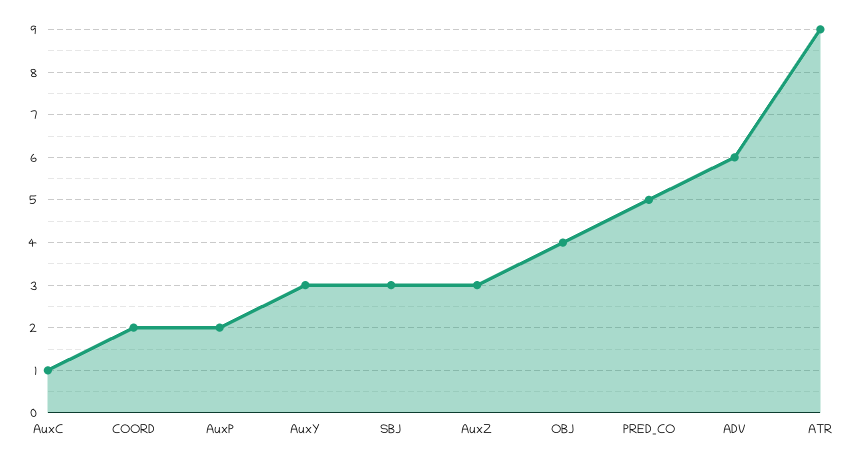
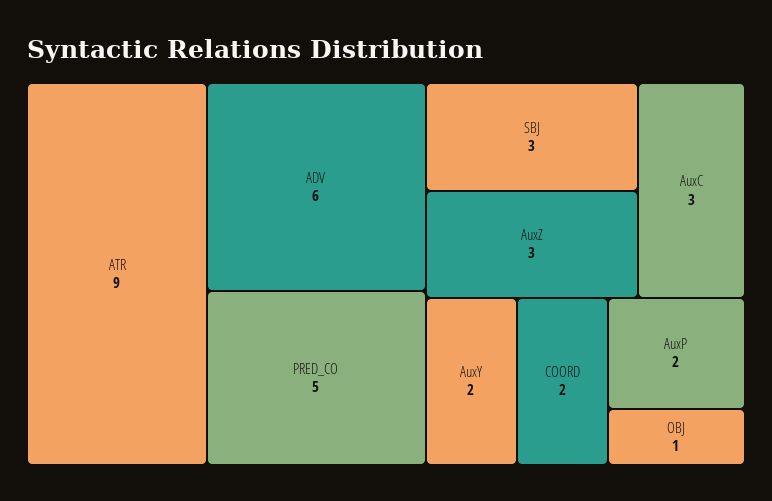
  {
-   "AuxC": 1,
+   "AuxC": 3,
    "COORD": 2,
    "AuxP": 2,
-   "AuxY": 3,
+   "AuxY": 2,
    "SBJ": 3,
    "AuxZ": 3,
-   "OBJ": 4,
+   "OBJ": 1,
    "PRED_CO": 5,
    "ADV": 6,
    "ATR": 9
  }

